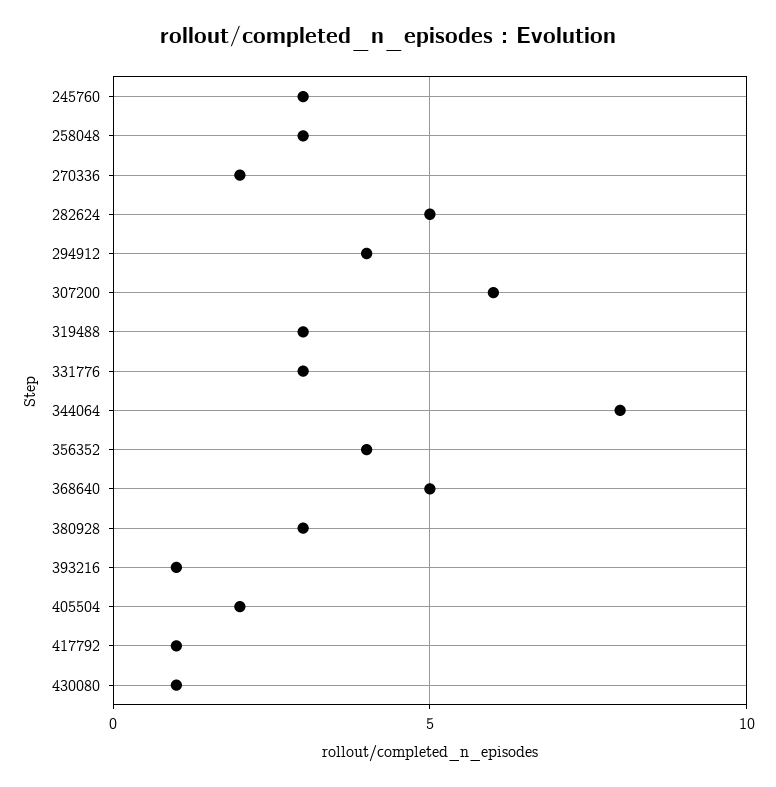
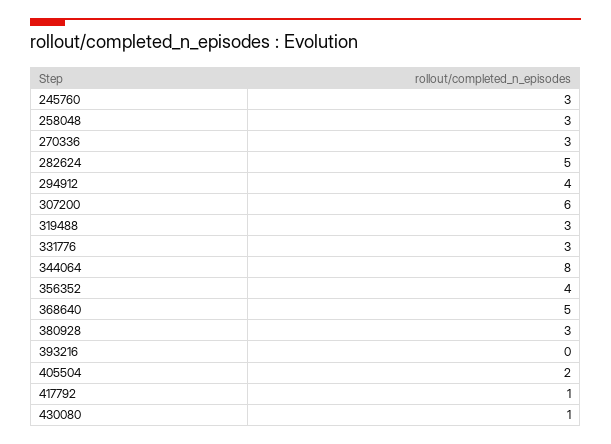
  {
    "245760": 3,
    "258048": 3,
-   "270336": 2,
+   "270336": 3,
    "282624": 5,
    "294912": 4,
    "307200": 6,
    "319488": 3,
    "331776": 3,
    "344064": 8,
    "356352": 4,
    "368640": 5,
    "380928": 3,
-   "393216": 1,
+   "393216": 0,
    "405504": 2,
    "417792": 1,
    "430080": 1
  }

